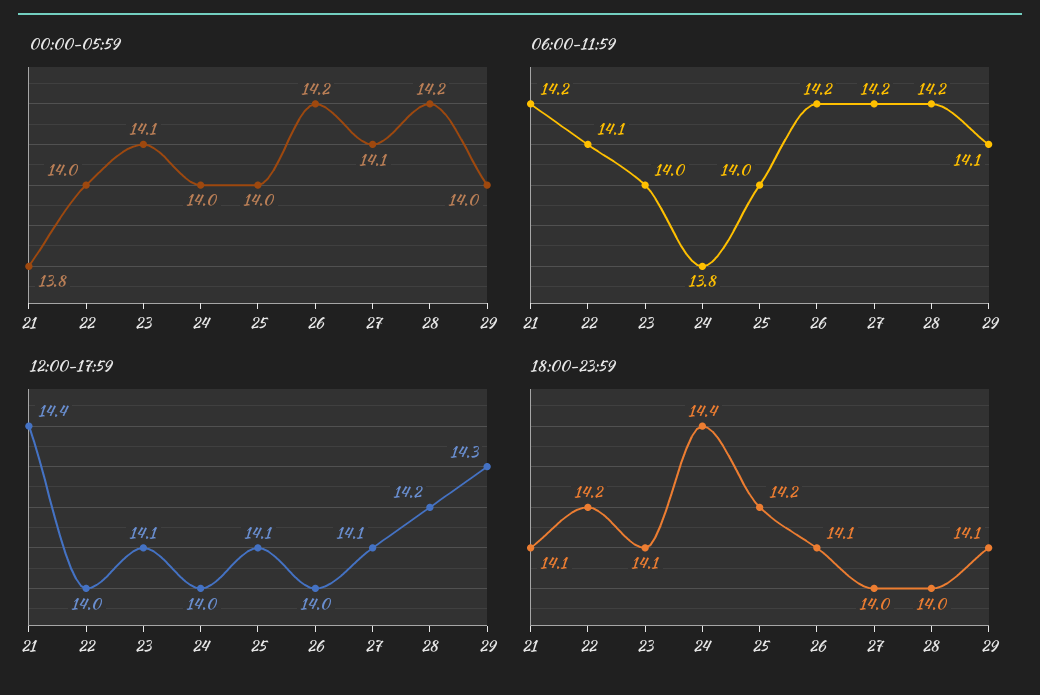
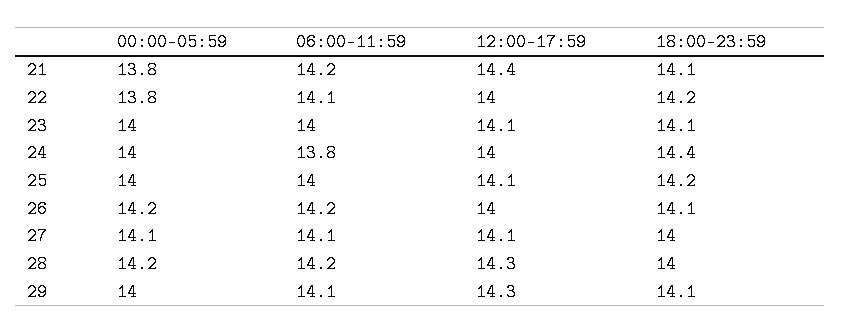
  {
    "00:00-05:59": {
      "21": 13.8,
-     "22": 14,
+     "22": 13.8,
-     "23": 14.1,
+     "23": 14,
      "24": 14,
      "25": 14,
      "26": 14.2,
      "27": 14.1,
      "28": 14.2,
      "29": 14
    },
    "06:00-11:59": {
      "21": 14.2,
      "22": 14.1,
      "23": 14,
      "24": 13.8,
      "25": 14,
      "26": 14.2,
-     "27": 14.2,
+     "27": 14.1,
      "28": 14.2,
      "29": 14.1
    },
    "12:00-17:59": {
      "21": 14.4,
      "22": 14,
      "23": 14.1,
      "24": 14,
      "25": 14.1,
      "26": 14,
      "27": 14.1,
-     "28": 14.2,
+     "28": 14.3,
      "29": 14.3
    },
    "18:00-23:59": {
      "21": 14.1,
      "22": 14.2,
      "23": 14.1,
      "24": 14.4,
      "25": 14.2,
      "26": 14.1,
      "27": 14,
      "28": 14,
      "29": 14.1
    }
  }

